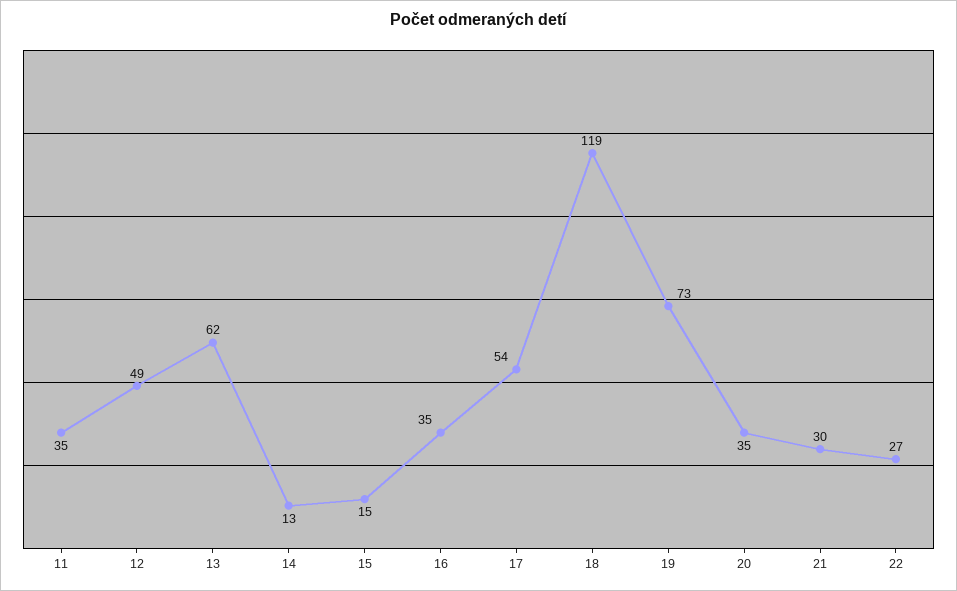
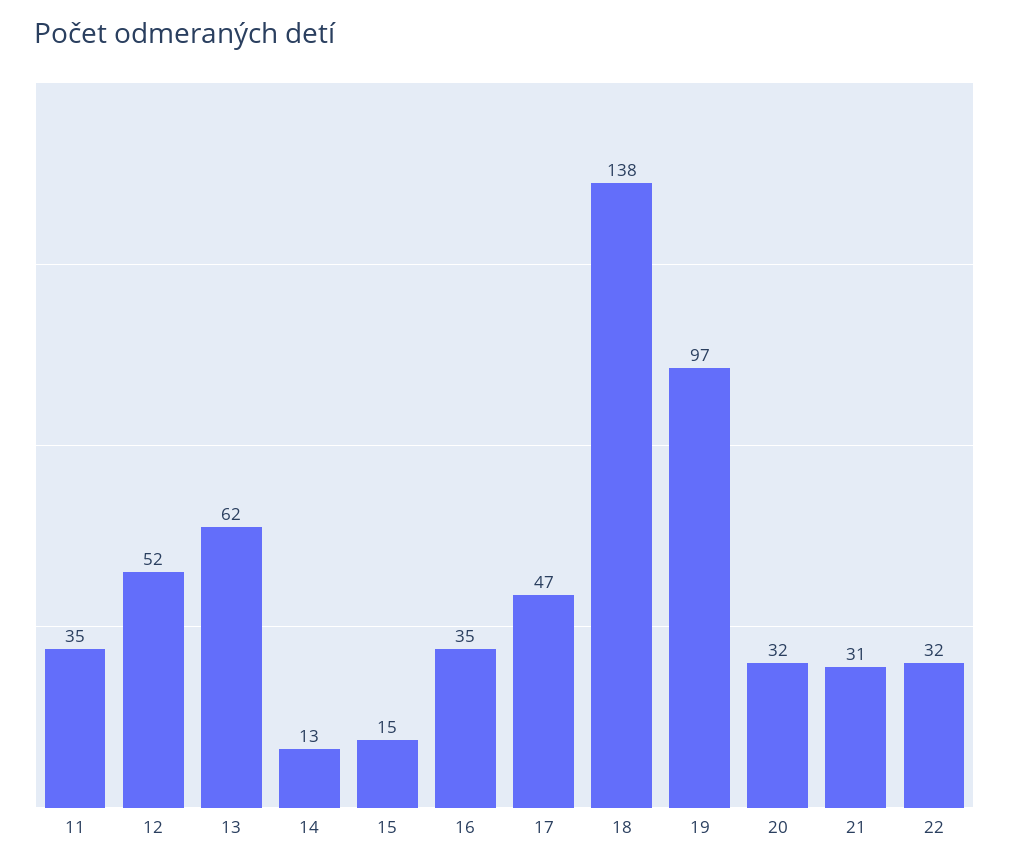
  {
    "11": 35,
-   "12": 49,
+   "12": 52,
    "13": 62,
    "14": 13,
    "15": 15,
    "16": 35,
-   "17": 54,
+   "17": 47,
-   "18": 119,
+   "18": 138,
-   "19": 73,
+   "19": 97,
-   "20": 35,
+   "20": 32,
-   "21": 30,
+   "21": 31,
-   "22": 27
+   "22": 32
  }

